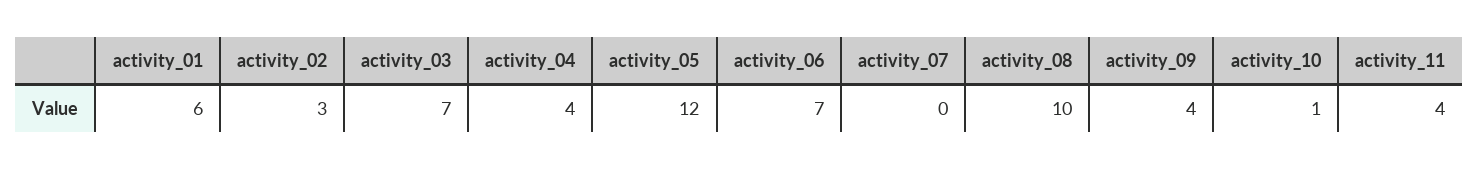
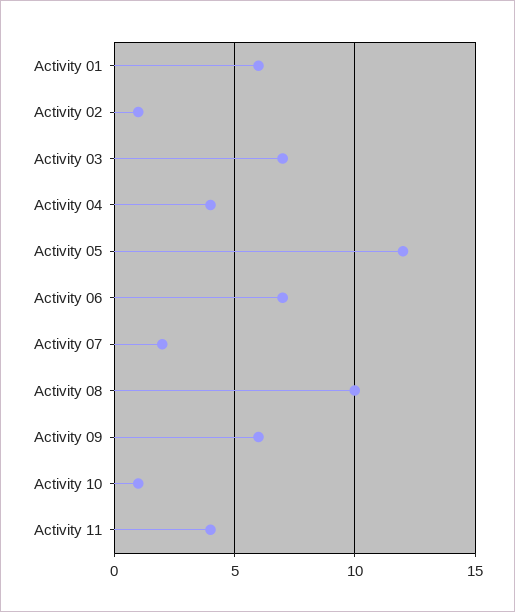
  {
    "activity_01": 6,
-   "activity_02": 3,
+   "activity_02": 1,
    "activity_03": 7,
    "activity_04": 4,
    "activity_05": 12,
    "activity_06": 7,
-   "activity_07": 0,
+   "activity_07": 2,
    "activity_08": 10,
-   "activity_09": 4,
+   "activity_09": 6,
    "activity_10": 1,
    "activity_11": 4
  }

